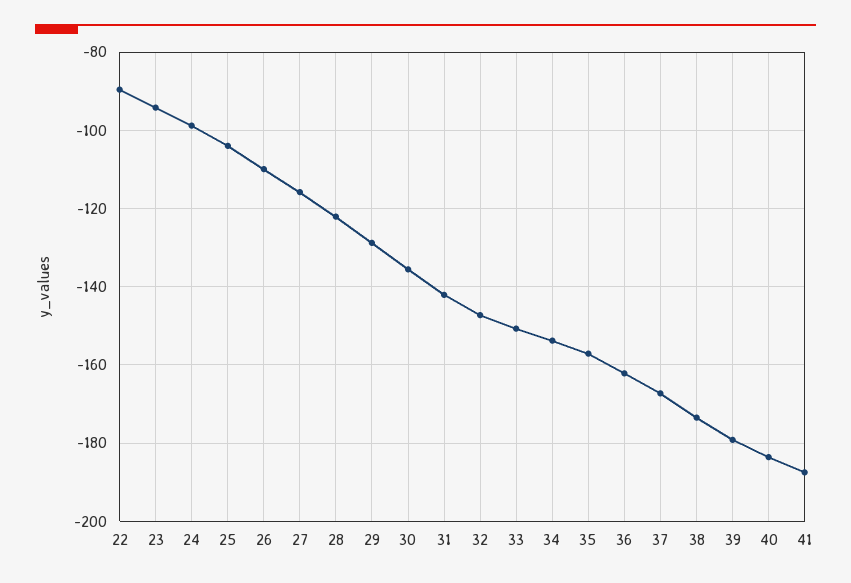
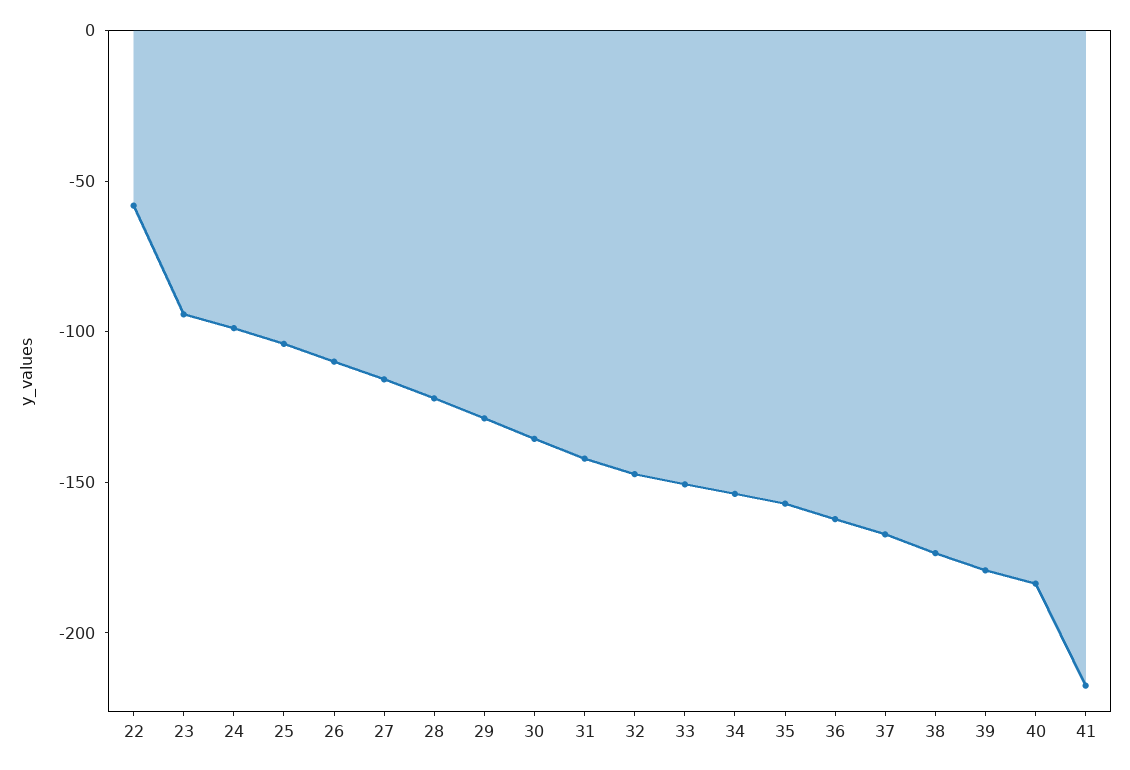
  {
-   "22": -90,
+   "22": -60,
    "23": -94,
    "24": -98,
    "25": -104,
    "26": -110,
    "27": -116,
    "28": -122,
    "29": -128,
    "30": -136,
    "31": -142,
    "32": -148,
    "33": -150,
    "34": -154,
    "35": -158,
    "36": -162,
    "37": -168,
    "38": -174,
    "39": -180,
    "40": -184,
-   "41": -188
+   "41": -220
  }

